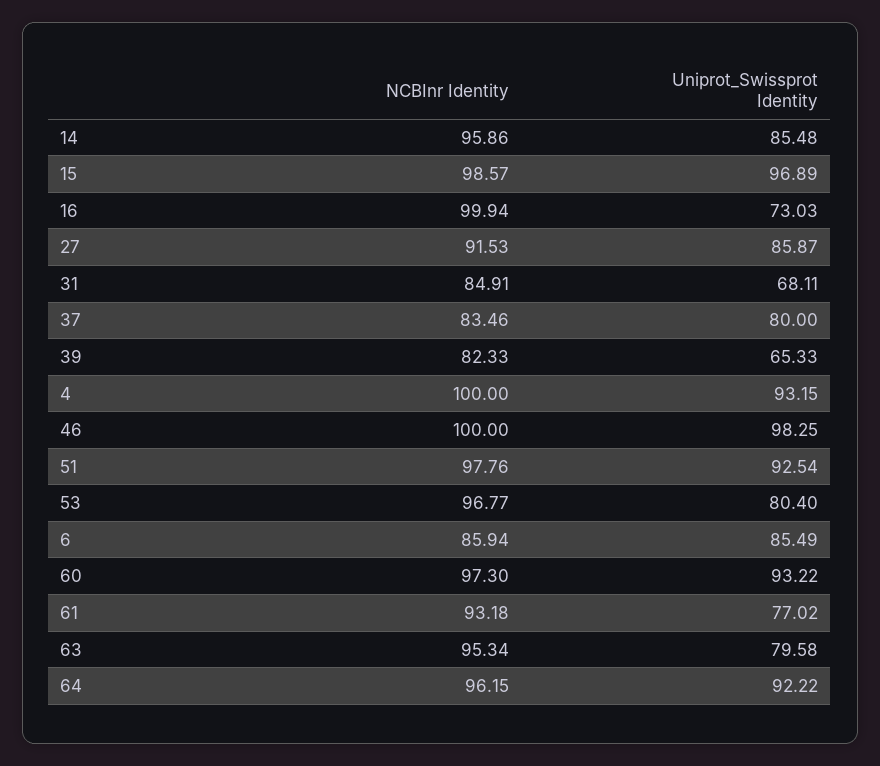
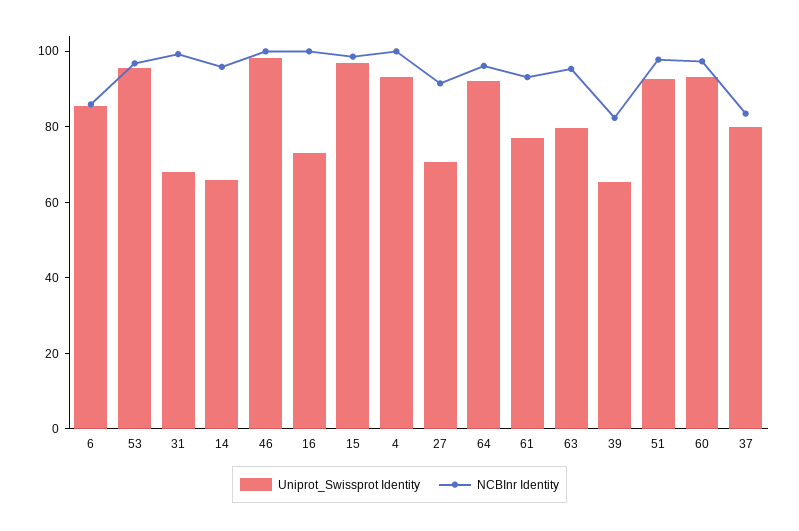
  {
    "NCBInr Identity": {
      "14": 95.86,
      "15": 98.57,
      "16": 99.94,
      "27": 91.53,
-     "31": 84.91,
+     "31": 100,
      "37": 83.46,
      "39": 82.33,
      "4": 100,
      "46": 100,
      "51": 97.76,
      "53": 96.77,
      "6": 85.94,
      "60": 97.3,
      "61": 93.18,
      "63": 95.34,
      "64": 96.15
    },
    "Uniprot_Swissprot Identity": {
-     "14": 85.48,
+     "14": 65,
      "15": 96.89,
      "16": 73.03,
-     "27": 85.87,
+     "27": 70,
      "31": 68.11,
      "37": 80,
      "39": 65.33,
      "4": 93.15,
      "46": 98.25,
      "51": 92.54,
-     "53": 80.4,
+     "53": 95,
      "6": 85.49,
      "60": 93.22,
      "61": 77.02,
      "63": 79.58,
      "64": 92.22
    }
  }

